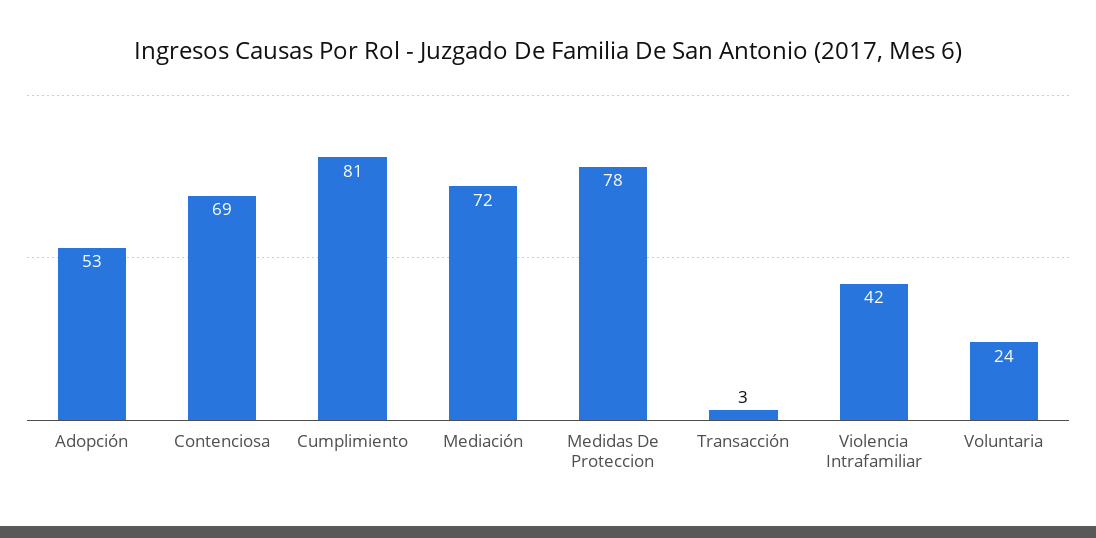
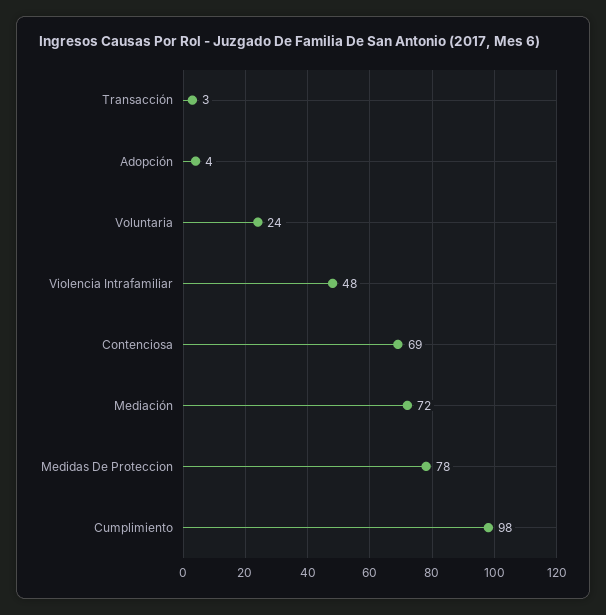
  {
-   "Adopción": 53,
+   "Adopción": 4,
    "Contenciosa": 69,
-   "Cumplimiento": 81,
+   "Cumplimiento": 98,
    "Mediación": 72,
    "Medidas De Proteccion": 78,
    "Transacción": 3,
-   "Violencia Intrafamiliar": 42,
+   "Violencia Intrafamiliar": 48,
    "Voluntaria": 24
  }

